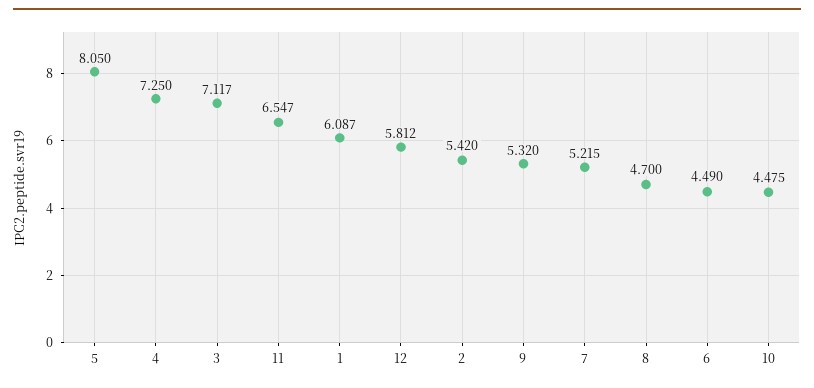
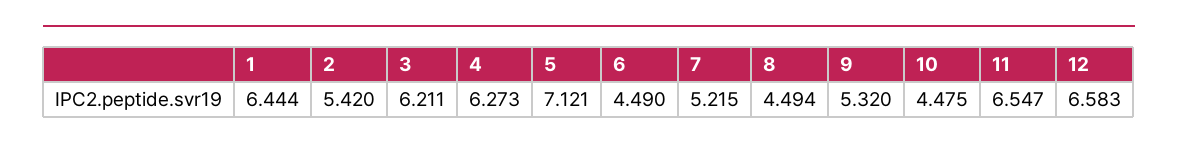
  {
-   "5": 8.05,
+   "5": 7.121,
-   "4": 7.25,
+   "4": 6.273,
-   "3": 7.117,
+   "3": 6.211,
    "11": 6.547,
-   "1": 6.087,
+   "1": 6.444,
-   "12": 5.812,
+   "12": 6.583,
    "2": 5.42,
    "9": 5.32,
    "7": 5.215,
-   "8": 4.7,
+   "8": 4.494,
    "6": 4.49,
    "10": 4.475
  }

